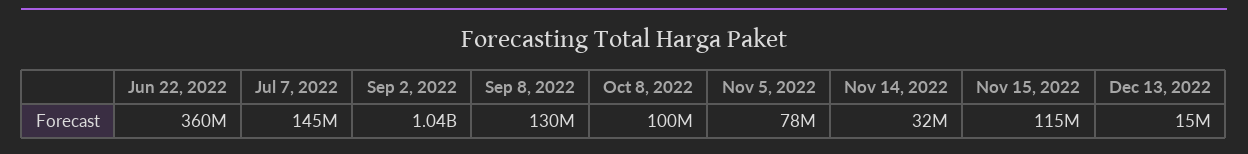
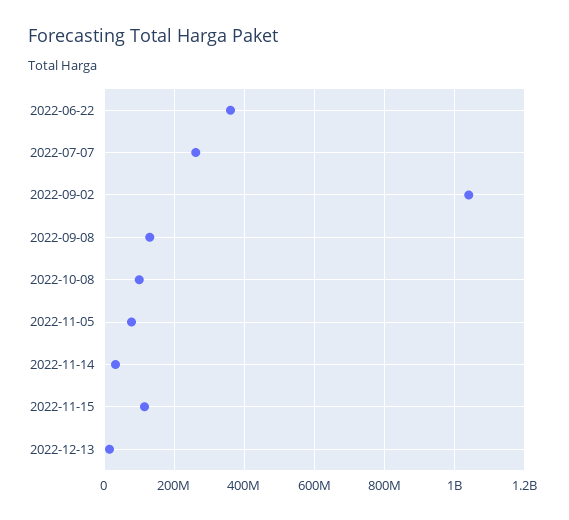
  {
    "Jun 22, 2022": 360000000,
-   "Jul 7, 2022": 145000000,
+   "Jul 7, 2022": 260000000,
    "Sep 2, 2022": 1040000000,
    "Sep 8, 2022": 130000000,
    "Oct 8, 2022": 100000000,
    "Nov 5, 2022": 78000000,
    "Nov 14, 2022": 32000000,
    "Nov 15, 2022": 115000000,
    "Dec 13, 2022": 15000000
  }

